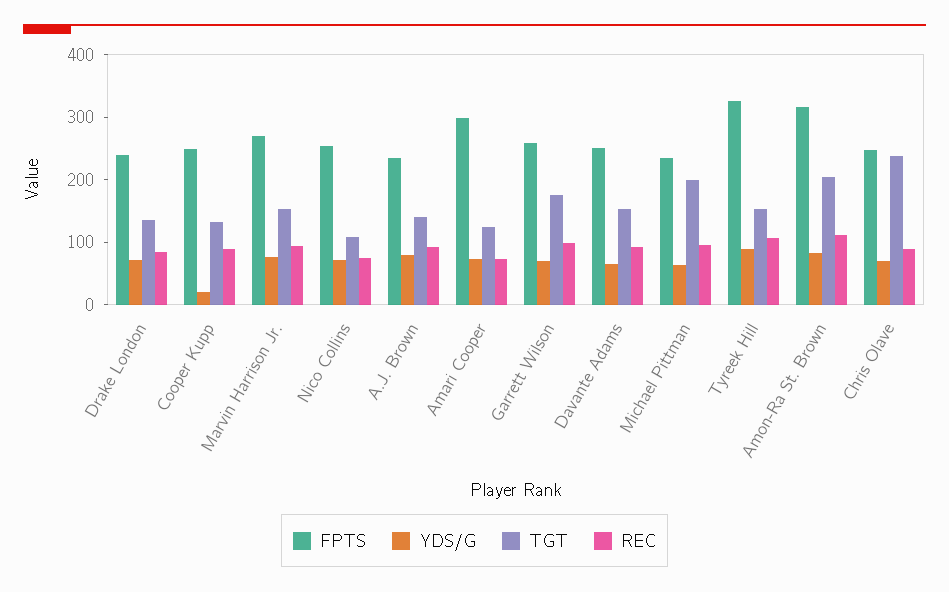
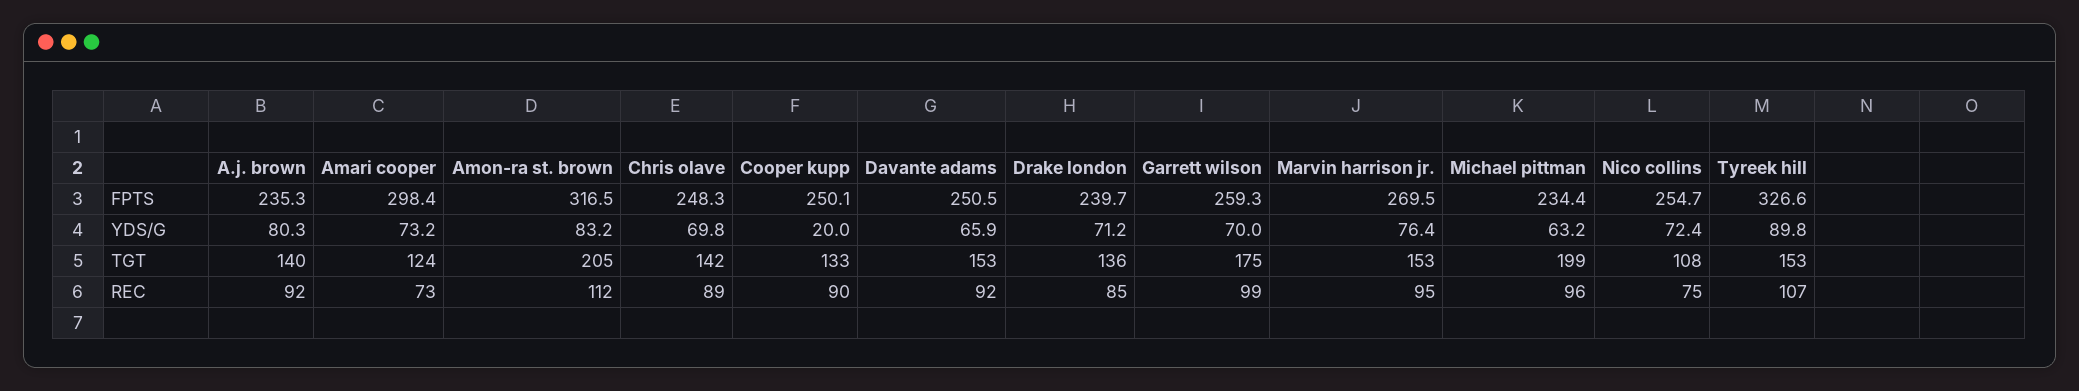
  {
    "FPTS": {
      "Drake London": 239.7,
      "Cooper Kupp": 250.1,
      "Marvin Harrison Jr.": 269.5,
      "Nico Collins": 254.7,
      "A.J. Brown": 235.3,
      "Amari Cooper": 298.4,
      "Garrett Wilson": 259.3,
      "Davante Adams": 250.5,
      "Michael Pittman": 234.4,
      "Tyreek Hill": 326.6,
      "Amon-Ra St. Brown": 316.5,
      "Chris Olave": 248.3
    },
    "YDS/G": {
      "Drake London": 71.2,
      "Cooper Kupp": 20,
      "Marvin Harrison Jr.": 76.4,
      "Nico Collins": 72.4,
      "A.J. Brown": 80.3,
      "Amari Cooper": 73.2,
      "Garrett Wilson": 70,
      "Davante Adams": 65.9,
      "Michael Pittman": 63.2,
      "Tyreek Hill": 89.8,
      "Amon-Ra St. Brown": 83.2,
      "Chris Olave": 69.8
    },
    "TGT": {
      "Drake London": 136,
      "Cooper Kupp": 133,
      "Marvin Harrison Jr.": 153,
      "Nico Collins": 108,
      "A.J. Brown": 140,
      "Amari Cooper": 124,
      "Garrett Wilson": 175,
      "Davante Adams": 153,
      "Michael Pittman": 199,
      "Tyreek Hill": 153,
      "Amon-Ra St. Brown": 205,
-     "Chris Olave": 240
+     "Chris Olave": 142
    },
    "REC": {
      "Drake London": 85,
      "Cooper Kupp": 90,
      "Marvin Harrison Jr.": 95,
      "Nico Collins": 75,
      "A.J. Brown": 92,
      "Amari Cooper": 73,
      "Garrett Wilson": 99,
      "Davante Adams": 92,
      "Michael Pittman": 96,
      "Tyreek Hill": 107,
      "Amon-Ra St. Brown": 112,
      "Chris Olave": 89
    }
  }

